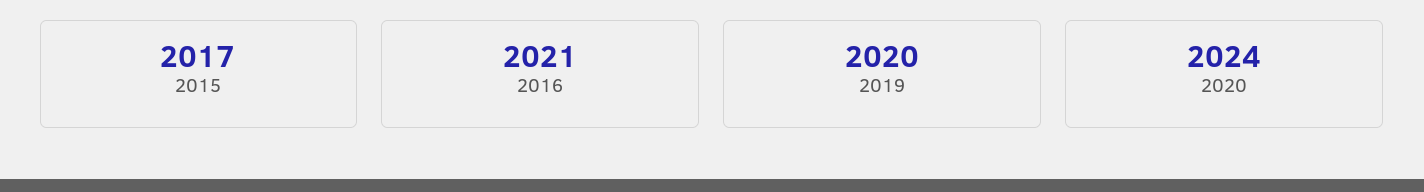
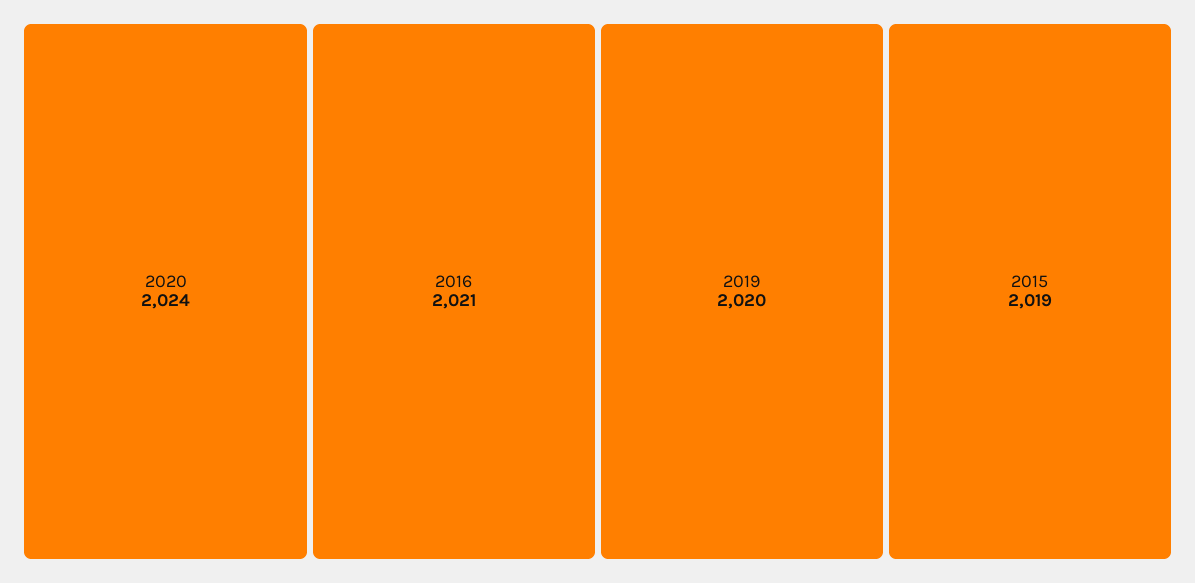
  {
-   "2015": 2017,
+   "2015": 2019,
    "2016": 2021,
    "2019": 2020,
    "2020": 2024
  }

